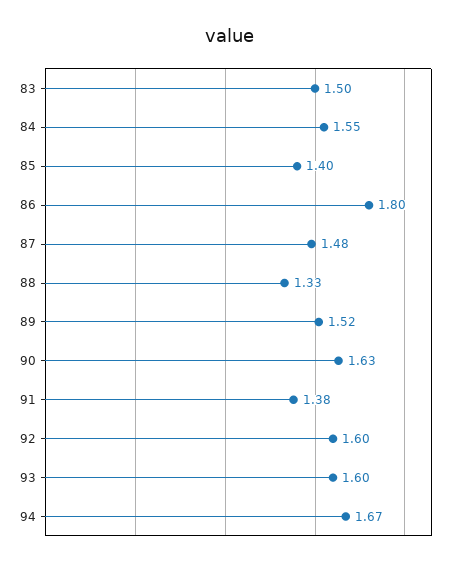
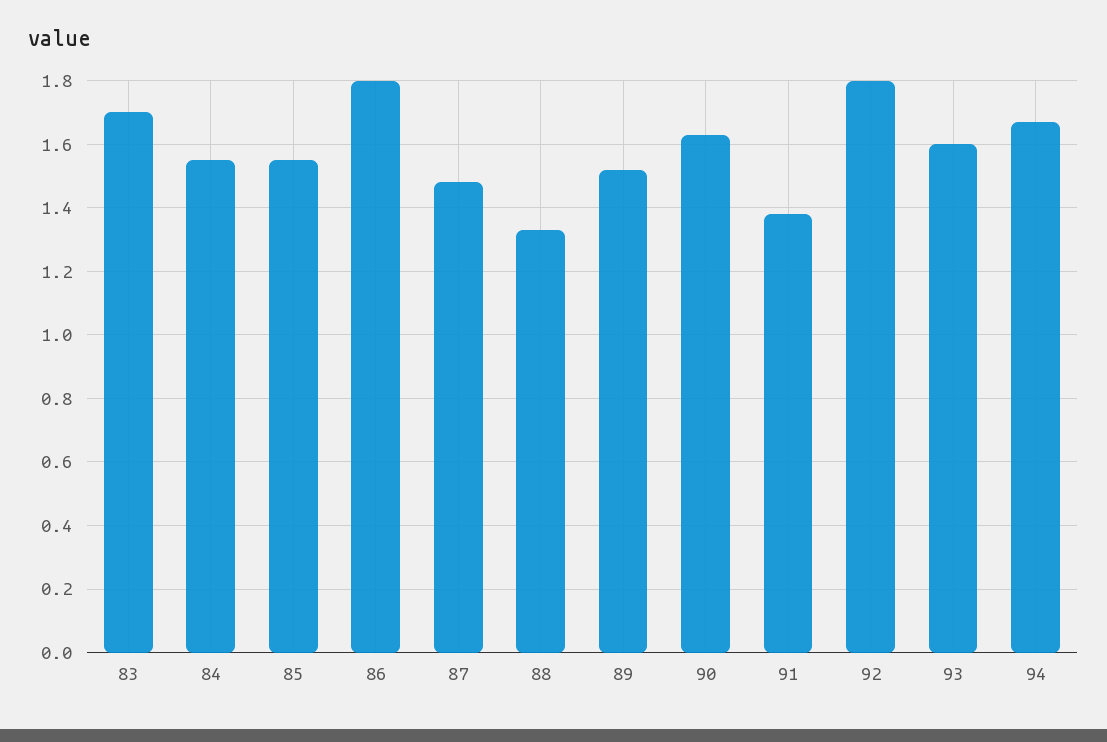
  {
-   "83": 1.5,
+   "83": 1.7,
    "84": 1.55,
-   "85": 1.4,
+   "85": 1.55,
    "86": 1.8,
    "87": 1.48,
    "88": 1.33,
    "89": 1.52,
    "90": 1.63,
    "91": 1.38,
-   "92": 1.6,
+   "92": 1.8,
    "93": 1.6,
    "94": 1.67
  }

